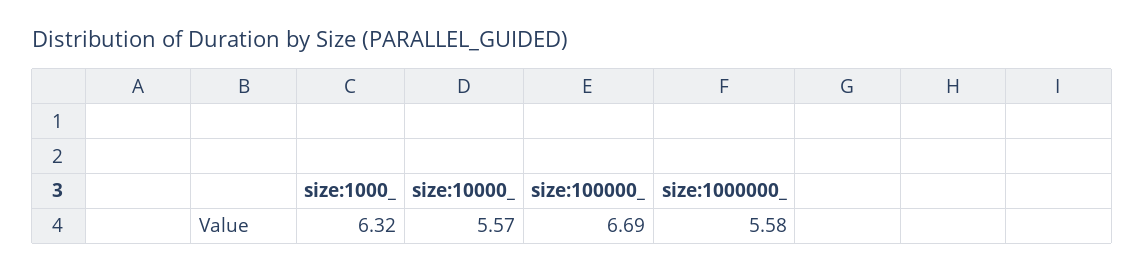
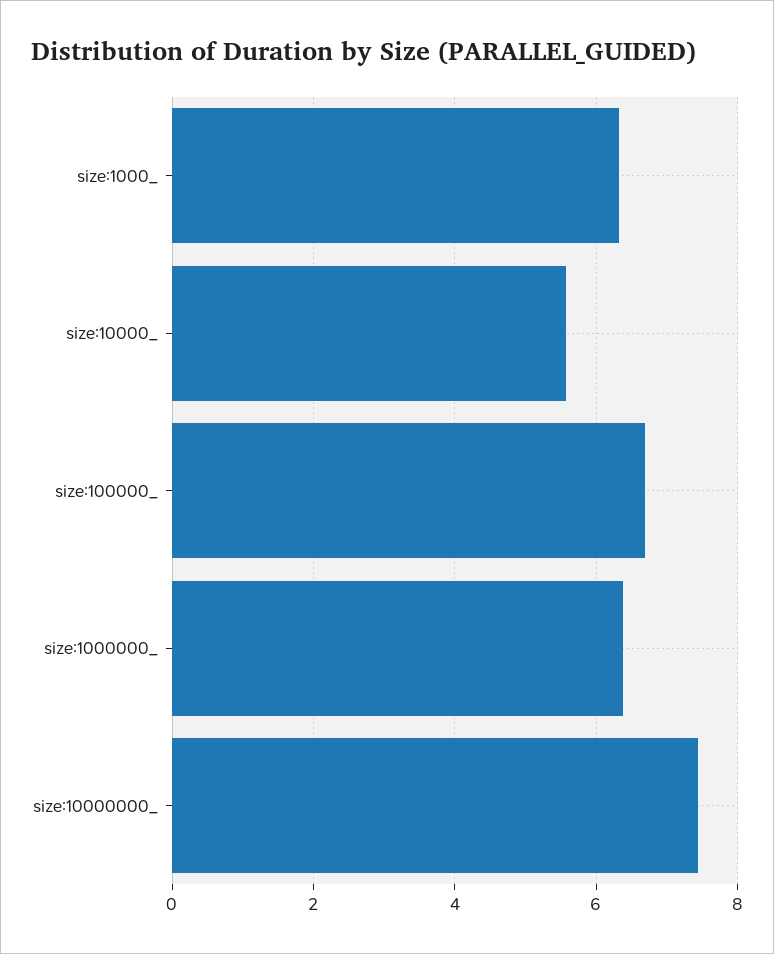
  {
    "size:1000_": 6.32,
    "size:10000_": 5.57,
    "size:100000_": 6.69,
-   "size:1000000_": 5.58
+   "size:1000000_": 6.4,
+   "size:10000000_": 7.4
  }

